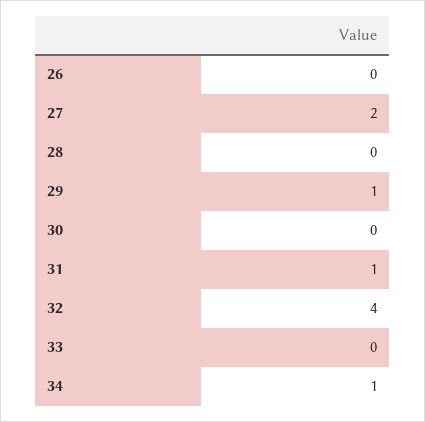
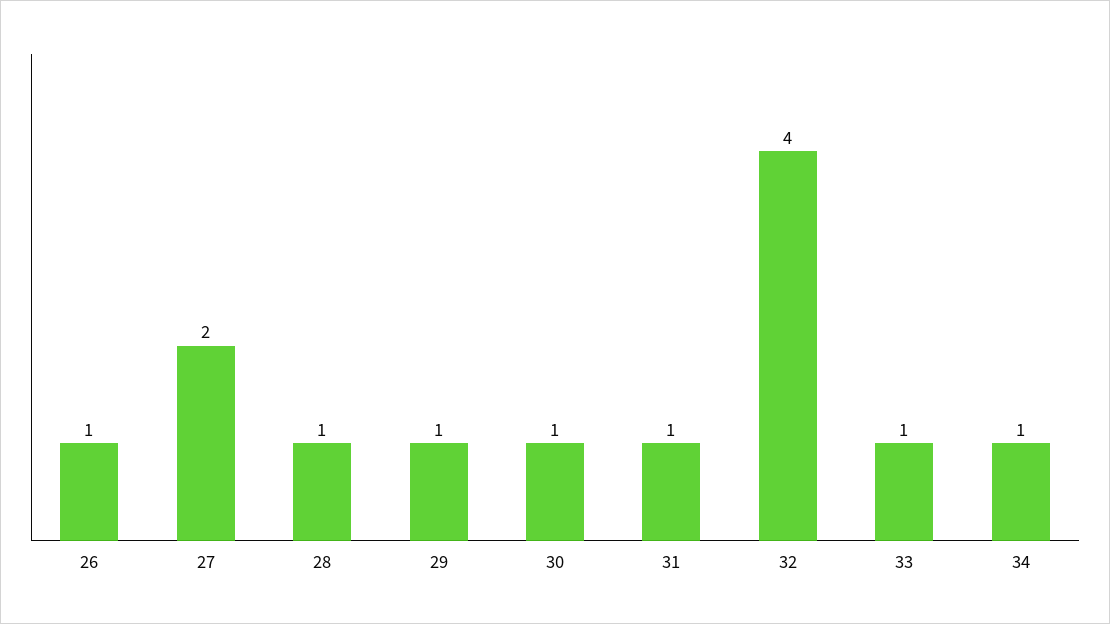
  {
-   "26": 0,
+   "26": 1,
    "27": 2,
-   "28": 0,
+   "28": 1,
    "29": 1,
-   "30": 0,
+   "30": 1,
    "31": 1,
    "32": 4,
-   "33": 0,
+   "33": 1,
    "34": 1
  }

